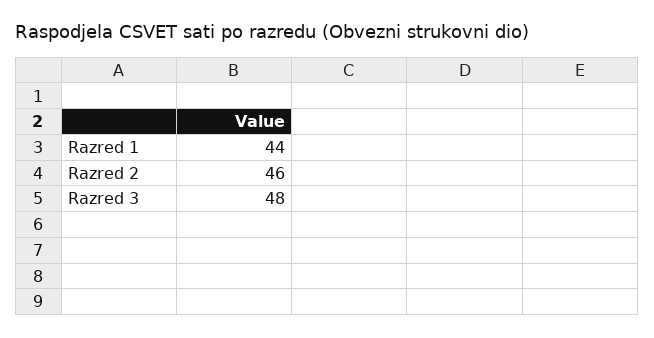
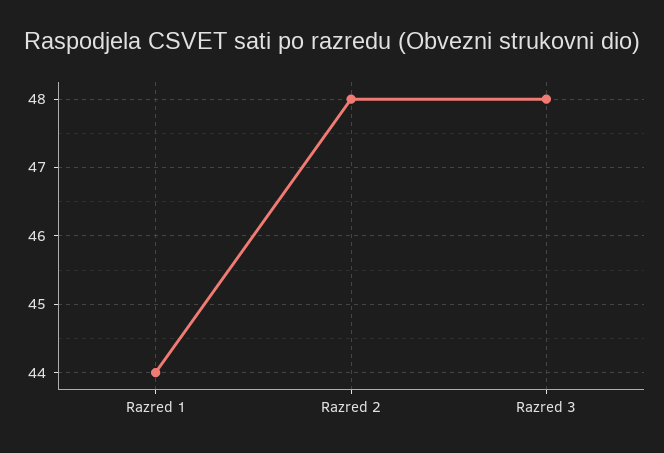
  {
    "Razred 1": 44,
-   "Razred 2": 46,
+   "Razred 2": 48,
    "Razred 3": 48
  }

